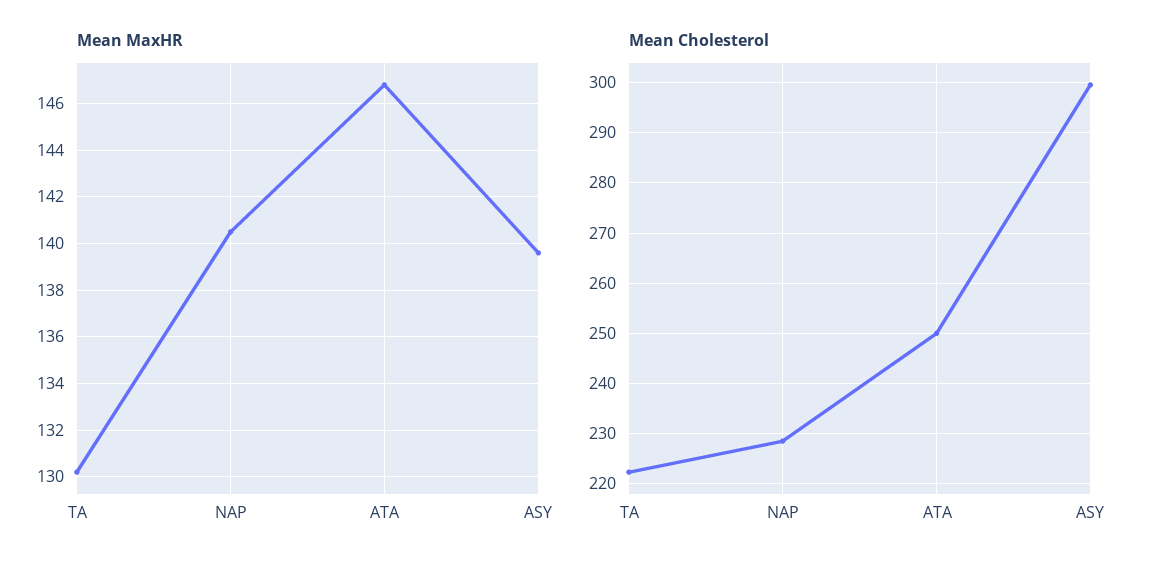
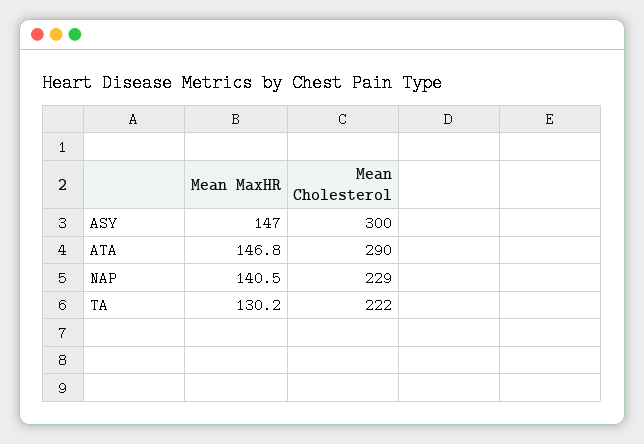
  {
    "Mean MaxHR": {
      "TA": 130.2,
      "NAP": 140.5,
      "ATA": 146.8,
-     "ASY": 139.5
+     "ASY": 147
    },
    "Mean Cholesterol": {
      "TA": 222,
      "NAP": 229,
-     "ATA": 250,
+     "ATA": 290,
      "ASY": 300
    }
  }

